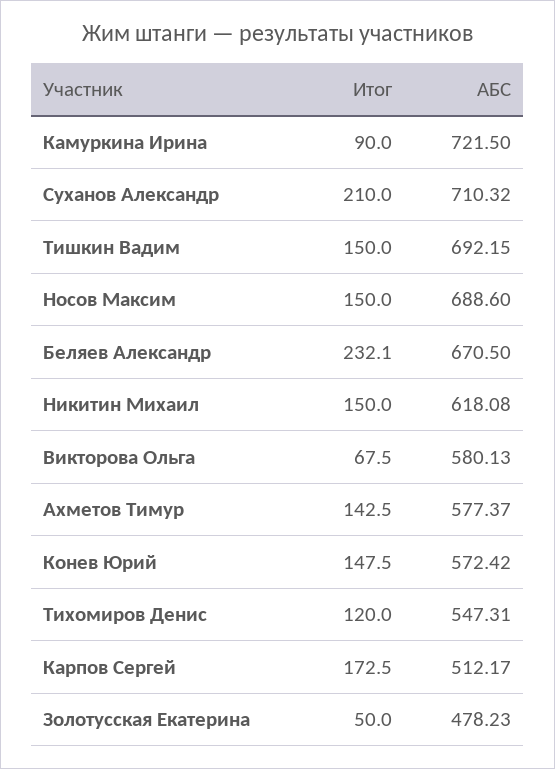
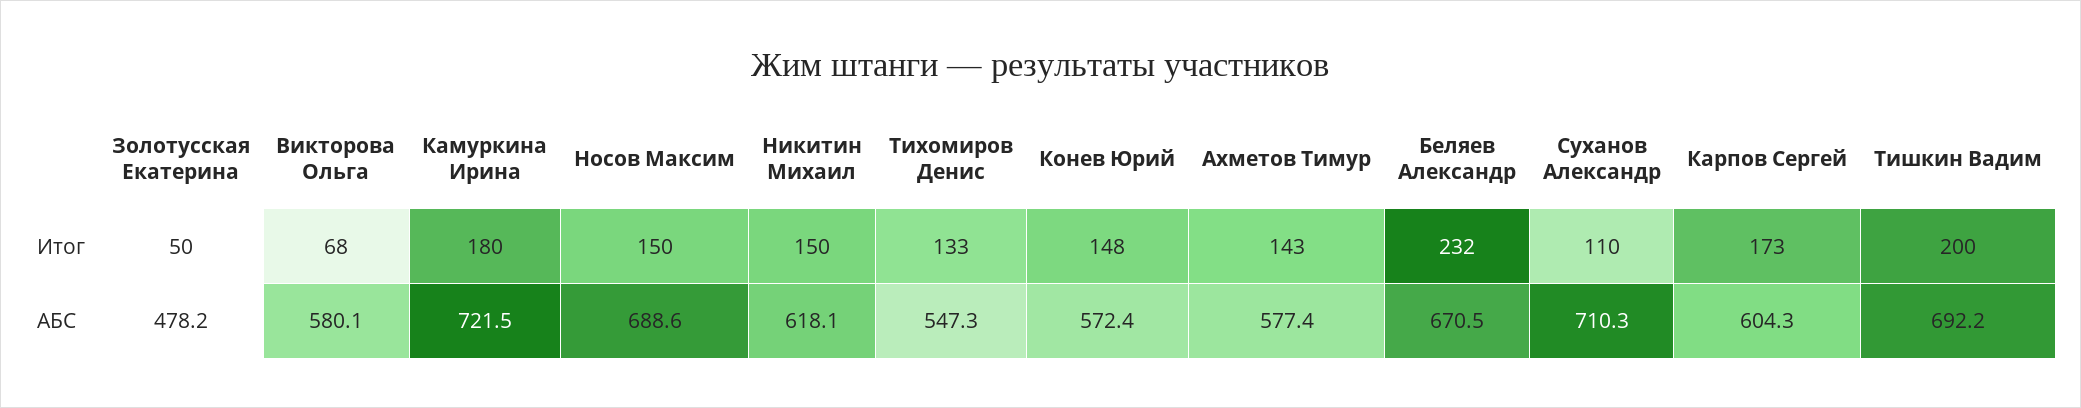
  {
    "Итог": {
-     "Камуркина Ирина": 90,
+     "Камуркина Ирина": 180,
-     "Суханов Александр": 210,
+     "Суханов Александр": 110,
-     "Тишкин Вадим": 150,
+     "Тишкин Вадим": 200,
      "Носов Максим": 150,
      "Беляев Александр": 232.1,
      "Никитин Михаил": 150,
      "Викторова Ольга": 67.5,
      "Ахметов Тимур": 142.5,
      "Конев Юрий": 147.5,
-     "Тихомиров Денис": 120,
+     "Тихомиров Денис": 133,
      "Карпов Сергей": 172.5,
      "Золотусская Екатерина": 50
    },
    "АБС": {
      "Камуркина Ирина": 721.5,
      "Суханов Александр": 710.32,
      "Тишкин Вадим": 692.15,
      "Носов Максим": 688.6,
      "Беляев Александр": 670.5,
      "Никитин Михаил": 618.08,
      "Викторова Ольга": 580.13,
      "Ахметов Тимур": 577.37,
      "Конев Юрий": 572.42,
      "Тихомиров Денис": 547.31,
-     "Карпов Сергей": 512.17,
+     "Карпов Сергей": 604.3,
      "Золотусская Екатерина": 478.23
    }
  }

